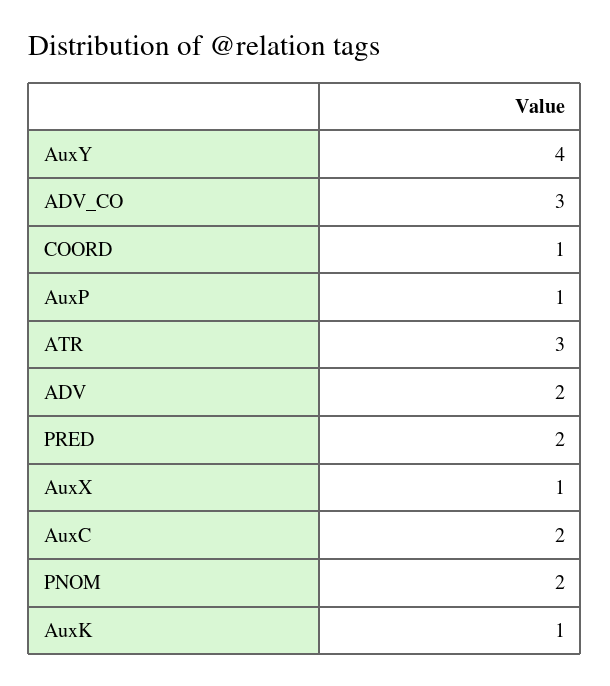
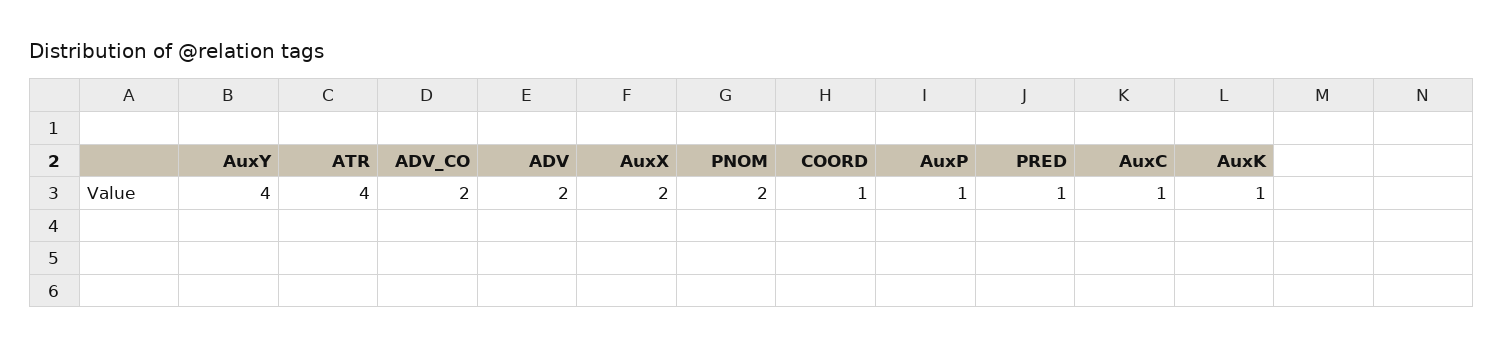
  {
    "AuxY": 4,
-   "ADV_CO": 3,
+   "ADV_CO": 2,
    "COORD": 1,
    "AuxP": 1,
-   "ATR": 3,
+   "ATR": 4,
    "ADV": 2,
-   "PRED": 2,
+   "PRED": 1,
-   "AuxX": 1,
+   "AuxX": 2,
-   "AuxC": 2,
+   "AuxC": 1,
    "PNOM": 2,
    "AuxK": 1
  }

